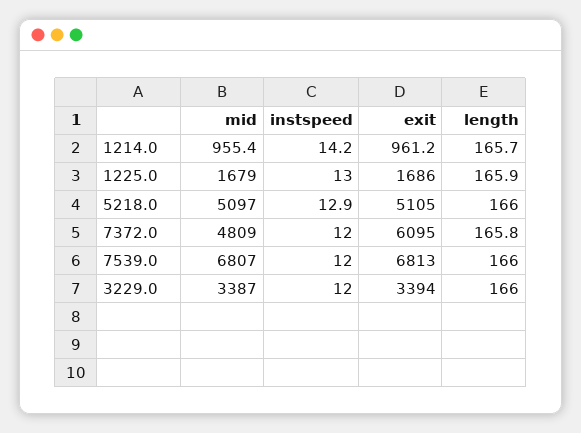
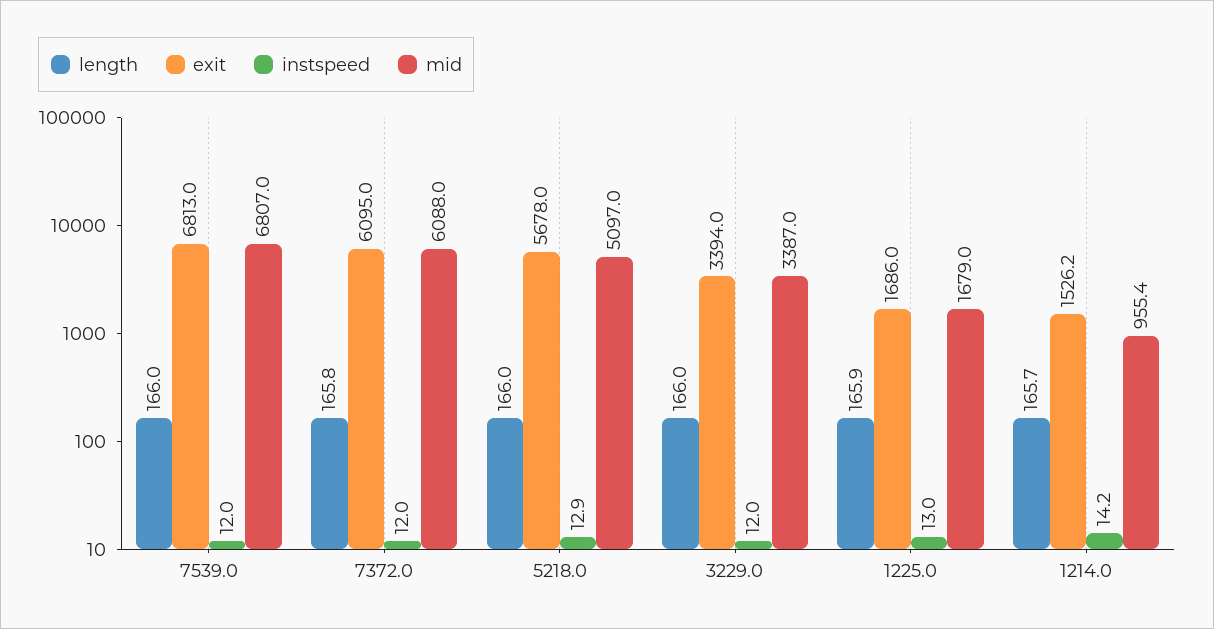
  {
    "mid": {
      "1214.0": 955.4,
      "1225.0": 1679,
      "5218.0": 5097,
-     "7372.0": 4809,
+     "7372.0": 6088,
      "7539.0": 6807,
      "3229.0": 3387
    },
    "instspeed": {
      "1214.0": 14.2,
      "1225.0": 13,
      "5218.0": 12.9,
      "7372.0": 12,
      "7539.0": 12,
      "3229.0": 12
    },
    "exit": {
-     "1214.0": 961.2,
+     "1214.0": 1526.2,
      "1225.0": 1686,
-     "5218.0": 5105,
+     "5218.0": 5678,
      "7372.0": 6095,
      "7539.0": 6813,
      "3229.0": 3394
    },
    "length": {
      "1214.0": 165.7,
      "1225.0": 165.9,
      "5218.0": 166,
      "7372.0": 165.8,
      "7539.0": 166,
      "3229.0": 166
    }
  }

